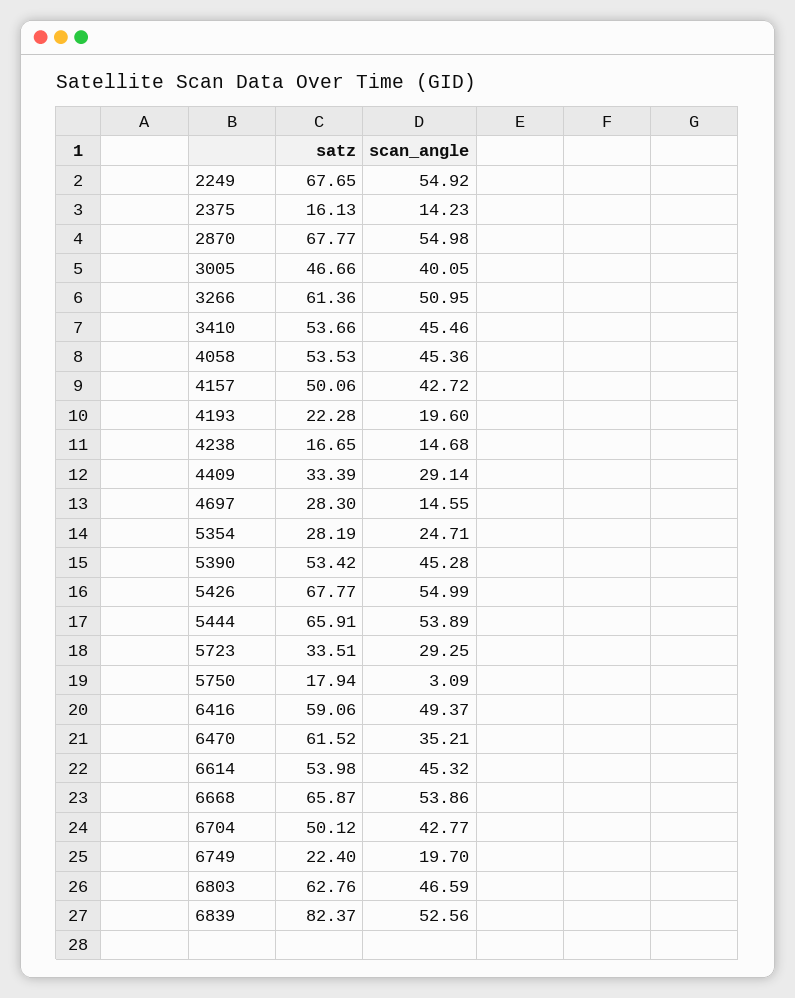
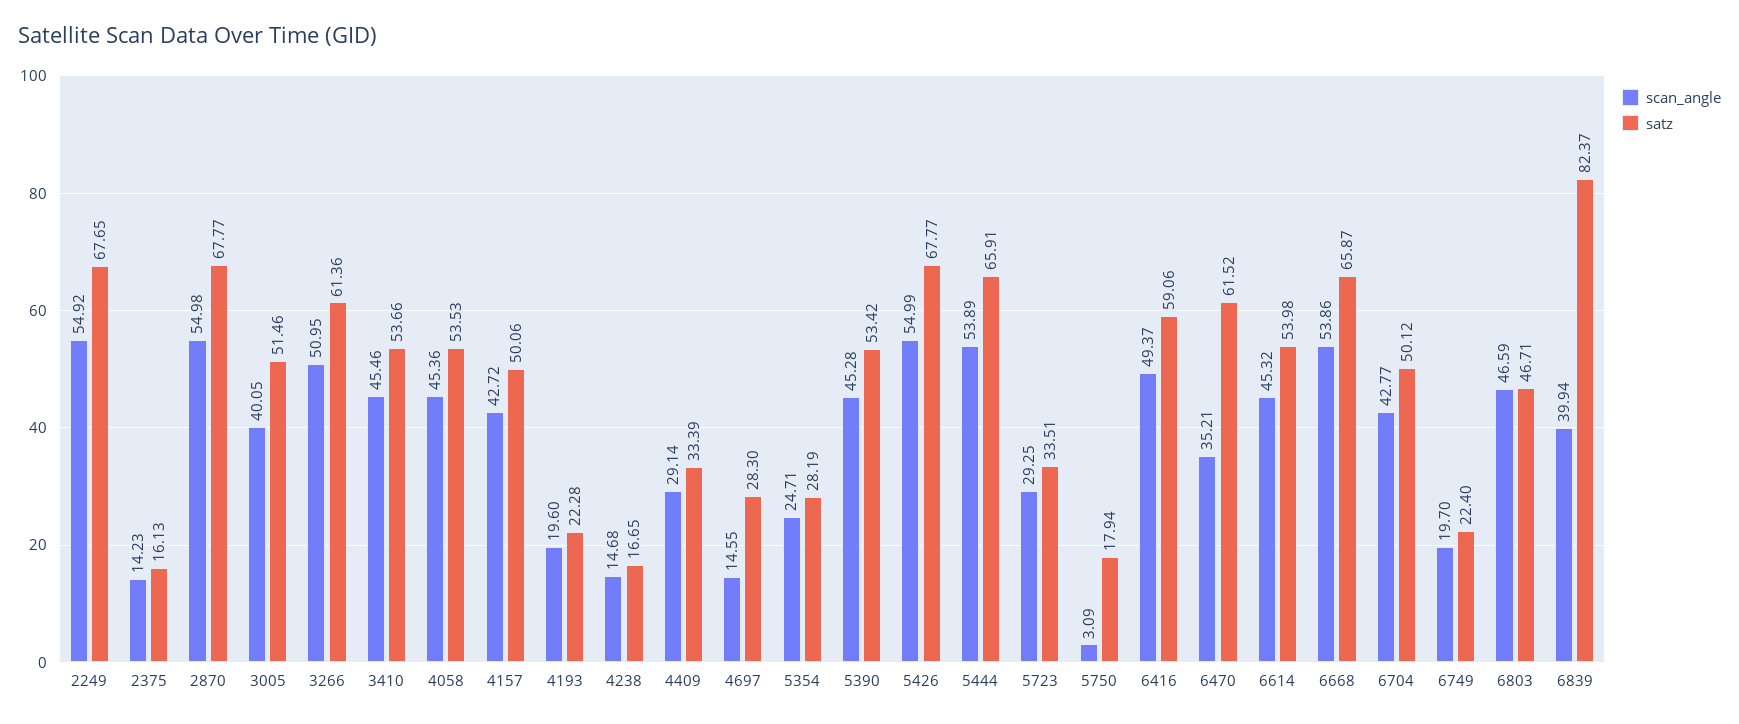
  {
    "satz": {
      "2249": 67.65,
      "2375": 16.13,
      "2870": 67.77,
-     "3005": 46.66,
+     "3005": 51.46,
      "3266": 61.36,
      "3410": 53.66,
      "4058": 53.53,
      "4157": 50.06,
      "4193": 22.28,
      "4238": 16.65,
      "4409": 33.39,
      "4697": 28.3,
      "5354": 28.19,
      "5390": 53.42,
      "5426": 67.77,
      "5444": 65.91,
      "5723": 33.51,
      "5750": 17.94,
      "6416": 59.06,
      "6470": 61.52,
      "6614": 53.98,
      "6668": 65.87,
      "6704": 50.12,
      "6749": 22.4,
-     "6803": 62.76,
+     "6803": 46.71,
      "6839": 82.37
    },
    "scan_angle": {
      "2249": 54.92,
      "2375": 14.23,
      "2870": 54.98,
      "3005": 40.05,
      "3266": 50.95,
      "3410": 45.46,
      "4058": 45.36,
      "4157": 42.72,
      "4193": 19.6,
      "4238": 14.68,
      "4409": 29.14,
      "4697": 14.55,
      "5354": 24.71,
      "5390": 45.28,
      "5426": 54.99,
      "5444": 53.89,
      "5723": 29.25,
      "5750": 3.09,
      "6416": 49.37,
      "6470": 35.21,
      "6614": 45.32,
      "6668": 53.86,
      "6704": 42.77,
      "6749": 19.7,
      "6803": 46.59,
-     "6839": 52.56
+     "6839": 39.94
    }
  }

